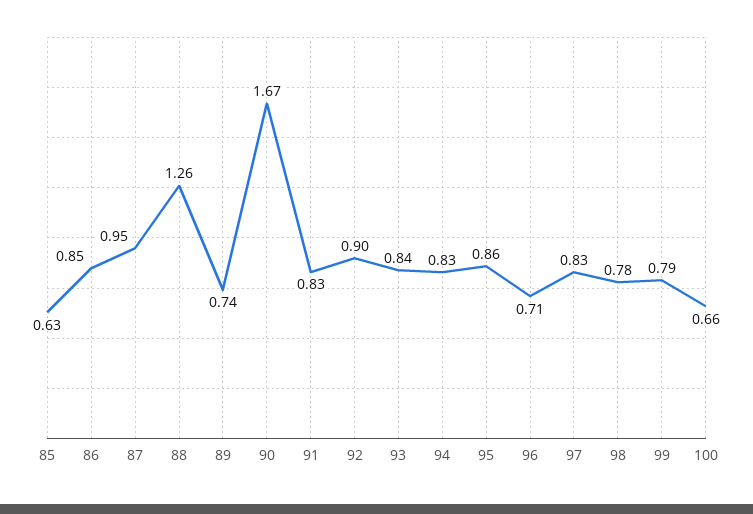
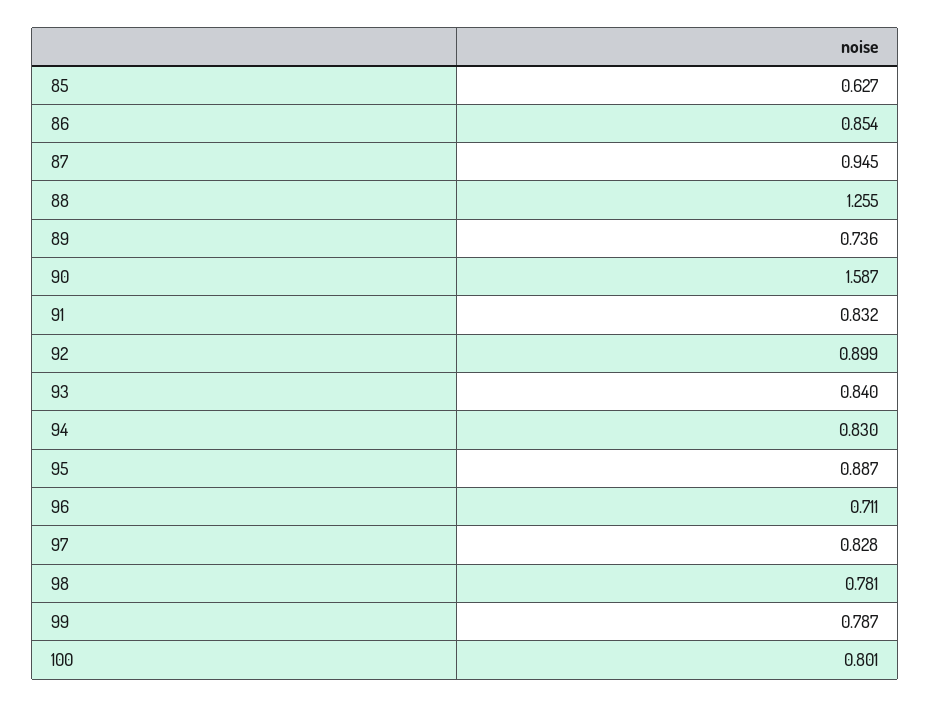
  {
    "85": 0.627,
    "86": 0.854,
    "87": 0.945,
    "88": 1.255,
    "89": 0.736,
-   "90": 1.67,
+   "90": 1.587,
    "91": 0.832,
    "92": 0.899,
    "93": 0.84,
    "94": 0.83,
-   "95": 0.86,
+   "95": 0.887,
    "96": 0.711,
    "97": 0.828,
    "98": 0.781,
    "99": 0.787,
-   "100": 0.66
+   "100": 0.801
  }

